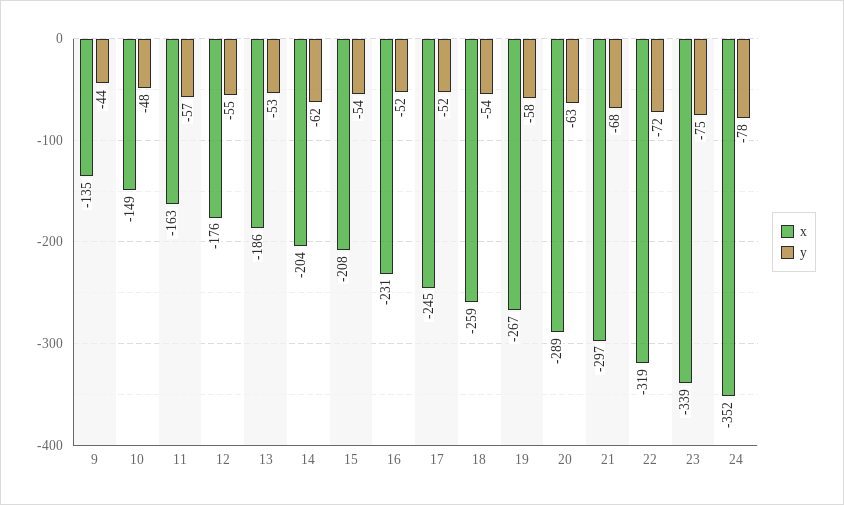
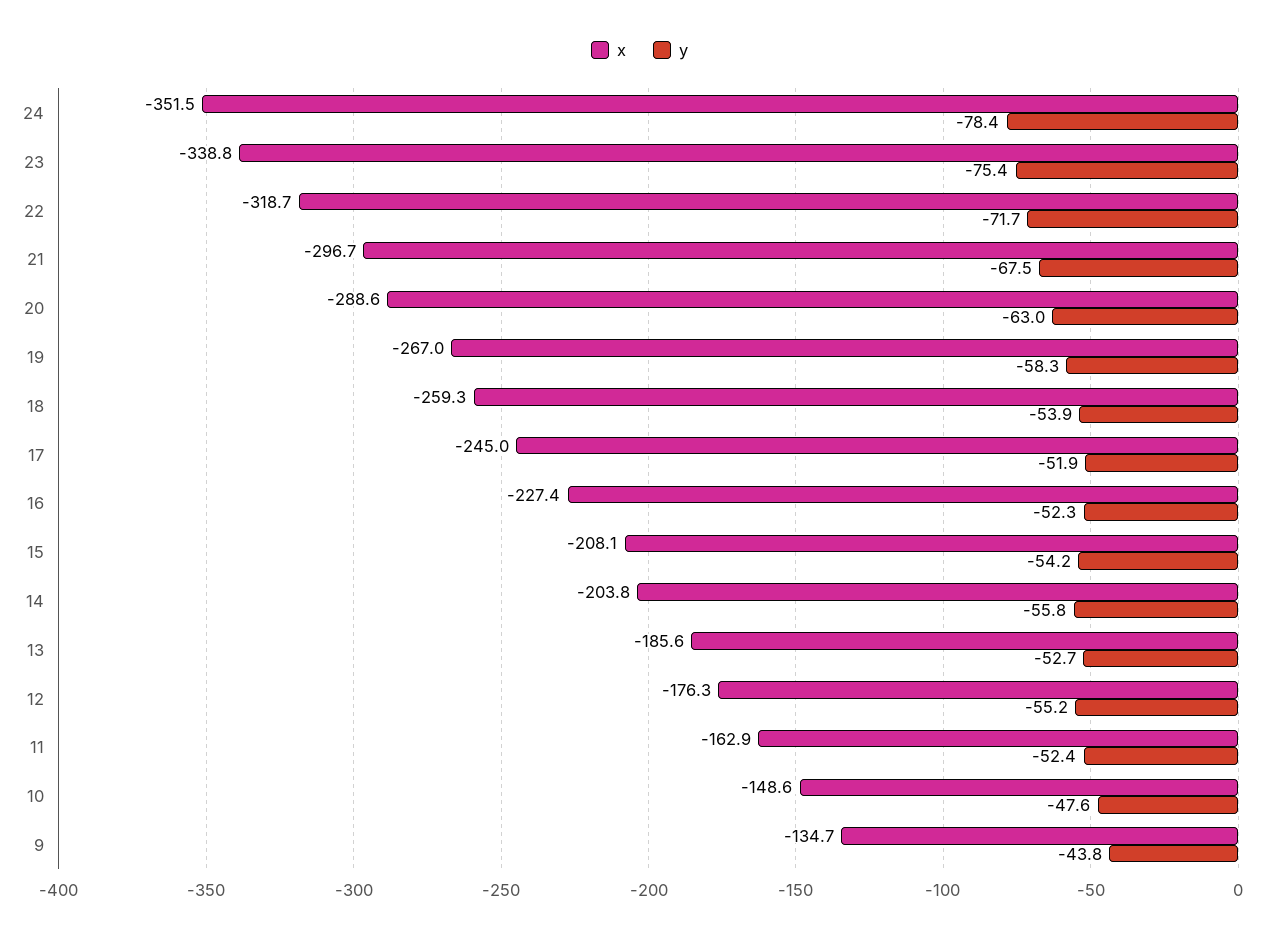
  {
    "x": {
      "9": -134.7,
      "10": -148.6,
      "11": -162.9,
      "12": -176.3,
      "13": -185.6,
      "14": -203.8,
      "15": -208.1,
-     "16": -231,
+     "16": -227.4,
      "17": -245,
      "18": -259.3,
      "19": -267,
      "20": -288.6,
      "21": -296.7,
      "22": -318.7,
      "23": -338.8,
      "24": -351.5
    },
    "y": {
      "9": -43.8,
      "10": -47.6,
-     "11": -57,
+     "11": -52.4,
      "12": -55.2,
      "13": -52.7,
-     "14": -62,
+     "14": -55.8,
      "15": -54.2,
      "16": -52.3,
      "17": -51.9,
      "18": -53.9,
      "19": -58.3,
      "20": -63,
      "21": -67.5,
      "22": -71.7,
      "23": -75.4,
      "24": -78.4
    }
  }

